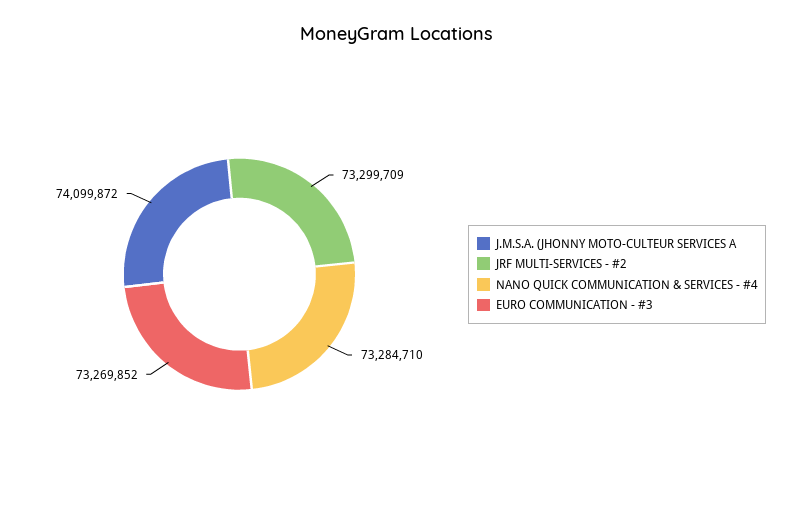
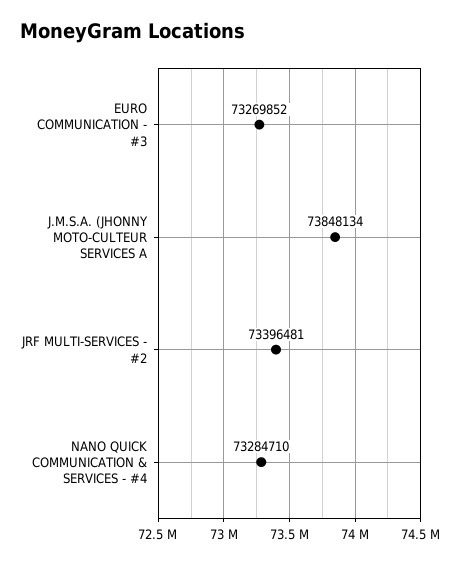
  {
-   "J.M.S.A. (JHONNY MOTO-CULTEUR SERVICES A": 74099872,
+   "J.M.S.A. (JHONNY MOTO-CULTEUR SERVICES A": 73848134,
-   "JRF MULTI-SERVICES - #2": 73299709,
+   "JRF MULTI-SERVICES - #2": 73396481,
    "NANO QUICK COMMUNICATION & SERVICES - #4": 73284710,
    "EURO COMMUNICATION - #3": 73269852
  }

